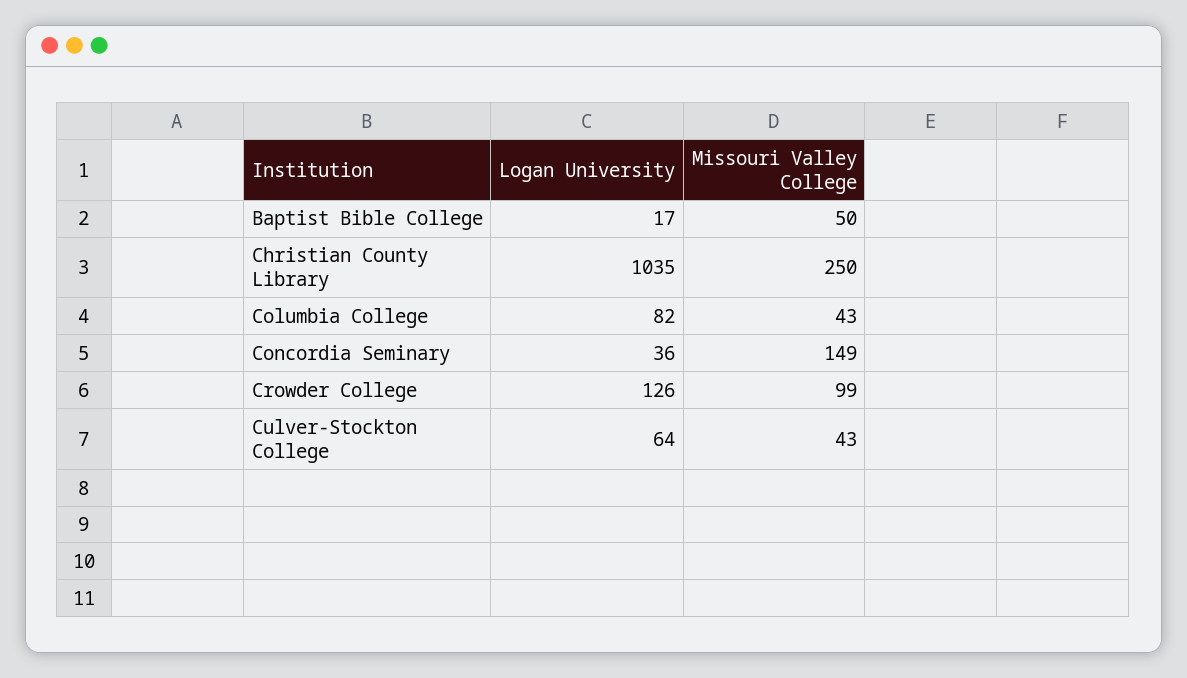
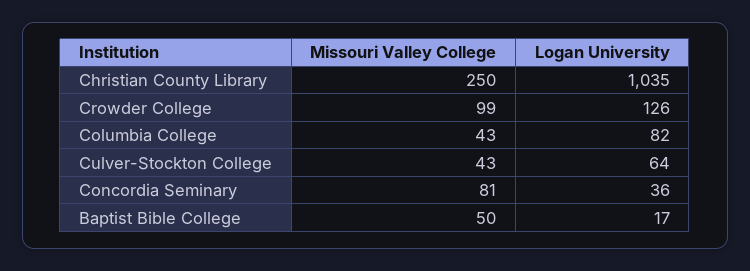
  {
    "Logan University": {
      "Baptist Bible College": 17,
      "Christian County Library": 1035,
      "Columbia College": 82,
      "Concordia Seminary": 36,
      "Crowder College": 126,
      "Culver-Stockton College": 64
    },
    "Missouri Valley College": {
      "Baptist Bible College": 50,
      "Christian County Library": 250,
      "Columbia College": 43,
-     "Concordia Seminary": 149,
+     "Concordia Seminary": 81,
      "Crowder College": 99,
      "Culver-Stockton College": 43
    }
  }

